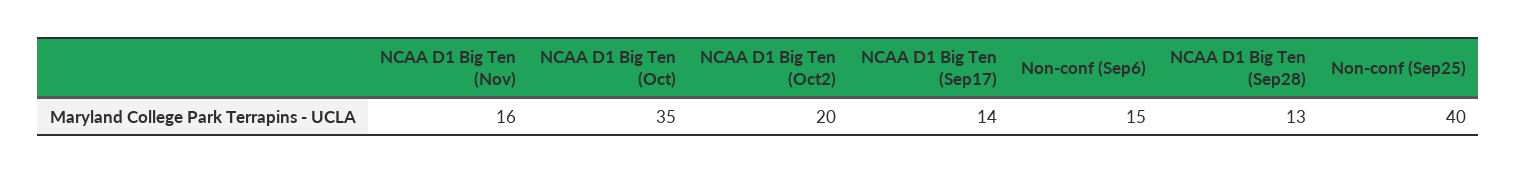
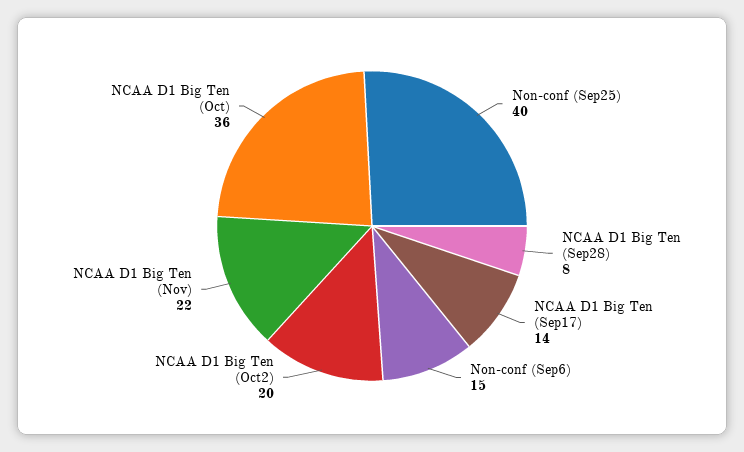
  {
-   "NCAA D1 Big Ten (Nov)": 16,
+   "NCAA D1 Big Ten (Nov)": 22,
-   "NCAA D1 Big Ten (Oct)": 35,
+   "NCAA D1 Big Ten (Oct)": 36,
    "NCAA D1 Big Ten (Oct2)": 20,
    "NCAA D1 Big Ten (Sep17)": 14,
    "Non-conf (Sep6)": 15,
-   "NCAA D1 Big Ten (Sep28)": 13,
+   "NCAA D1 Big Ten (Sep28)": 8,
    "Non-conf (Sep25)": 40
  }

